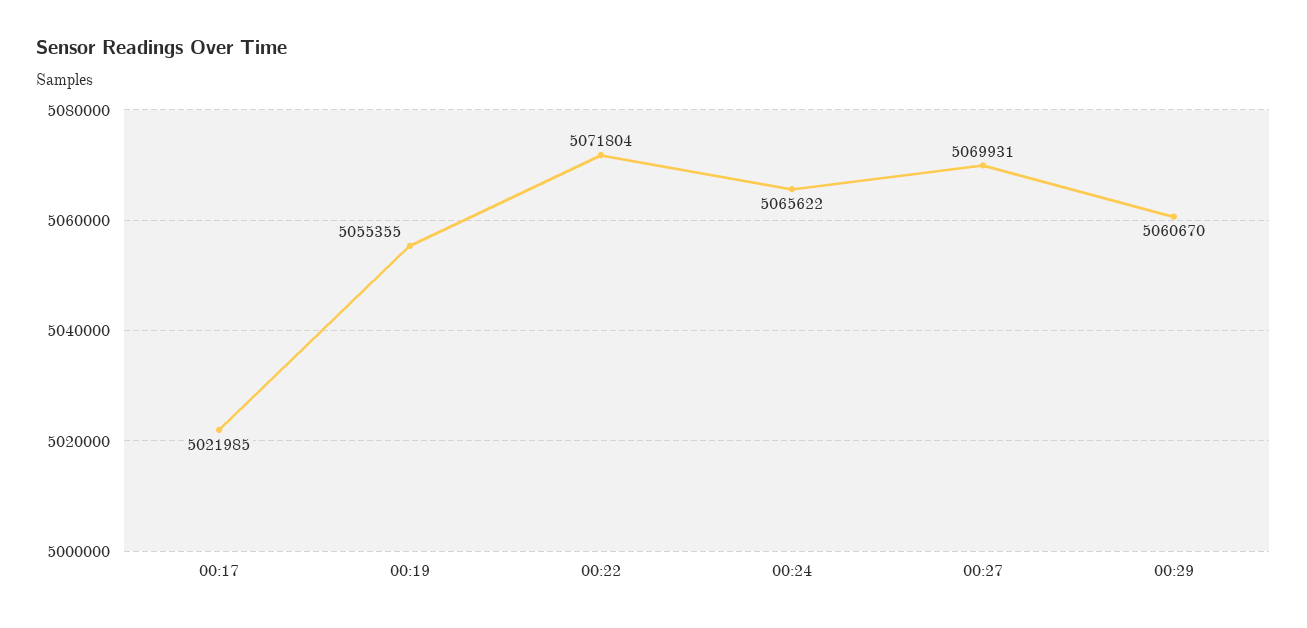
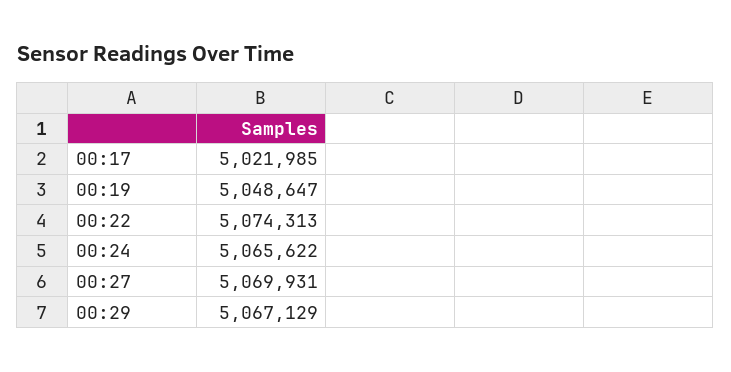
  {
    "00:17": 5021985,
-   "00:19": 5055355,
+   "00:19": 5048647,
-   "00:22": 5071804,
+   "00:22": 5074313,
    "00:24": 5065622,
    "00:27": 5069931,
-   "00:29": 5060670
+   "00:29": 5067129
  }

